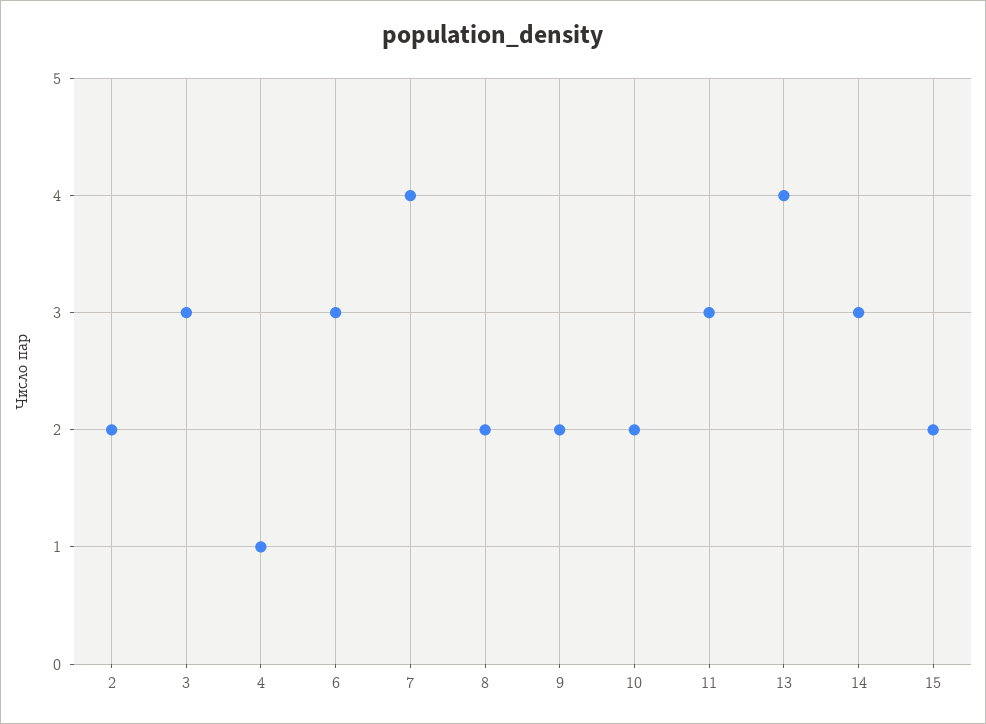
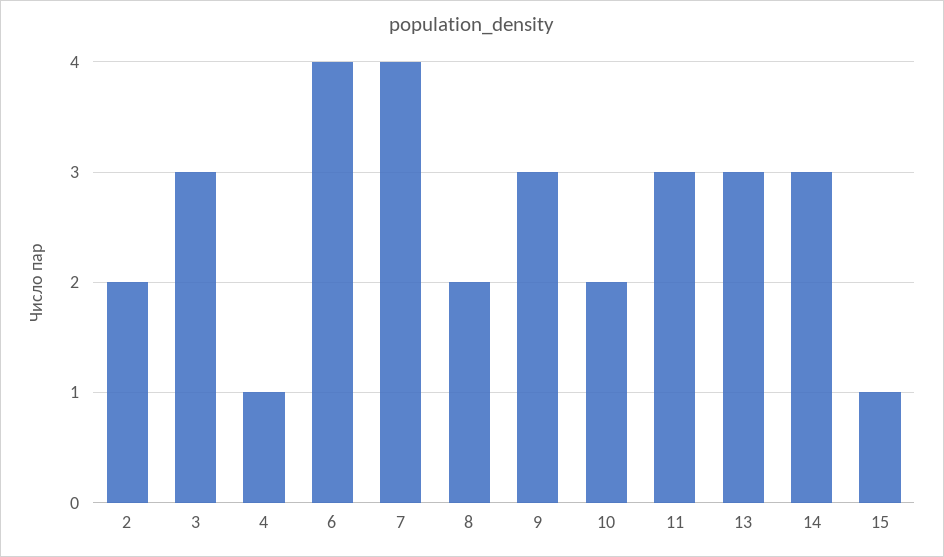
  {
    "2": 2,
    "3": 3,
    "4": 1,
-   "6": 3,
+   "6": 4,
    "7": 4,
    "8": 2,
-   "9": 2,
+   "9": 3,
    "10": 2,
    "11": 3,
-   "13": 4,
+   "13": 3,
    "14": 3,
-   "15": 2
+   "15": 1
  }

